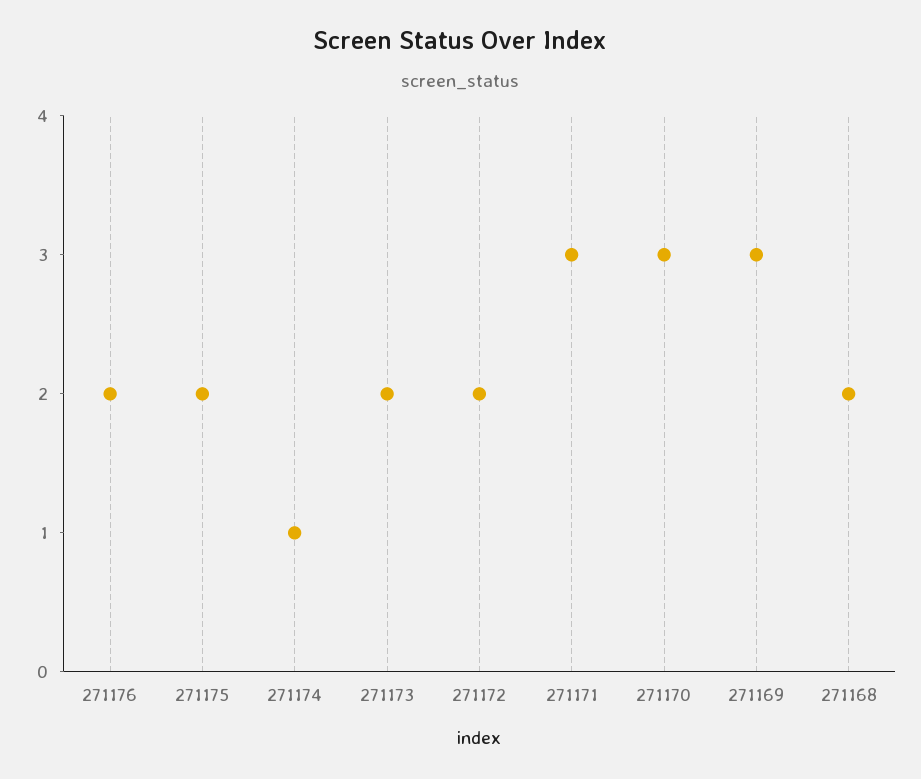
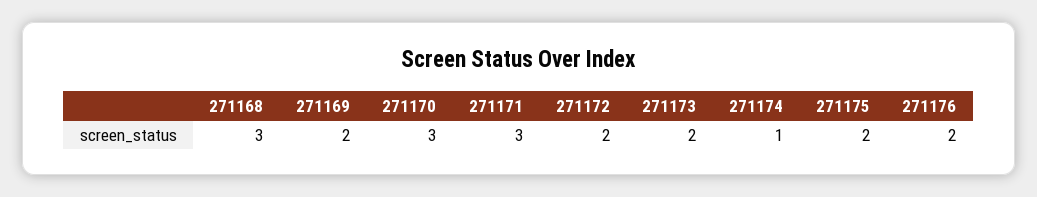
  {
    "271176": 2,
    "271175": 2,
    "271174": 1,
    "271173": 2,
    "271172": 2,
    "271171": 3,
    "271170": 3,
-   "271169": 3,
+   "271169": 2,
-   "271168": 2
+   "271168": 3
  }

